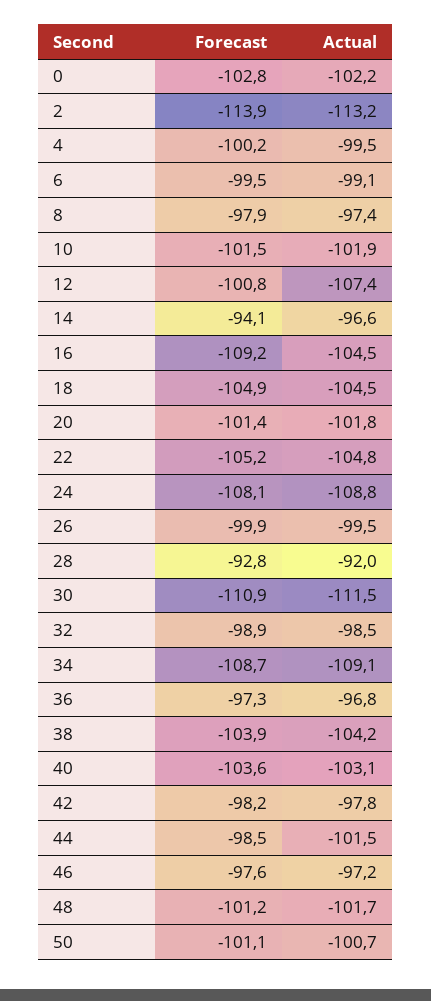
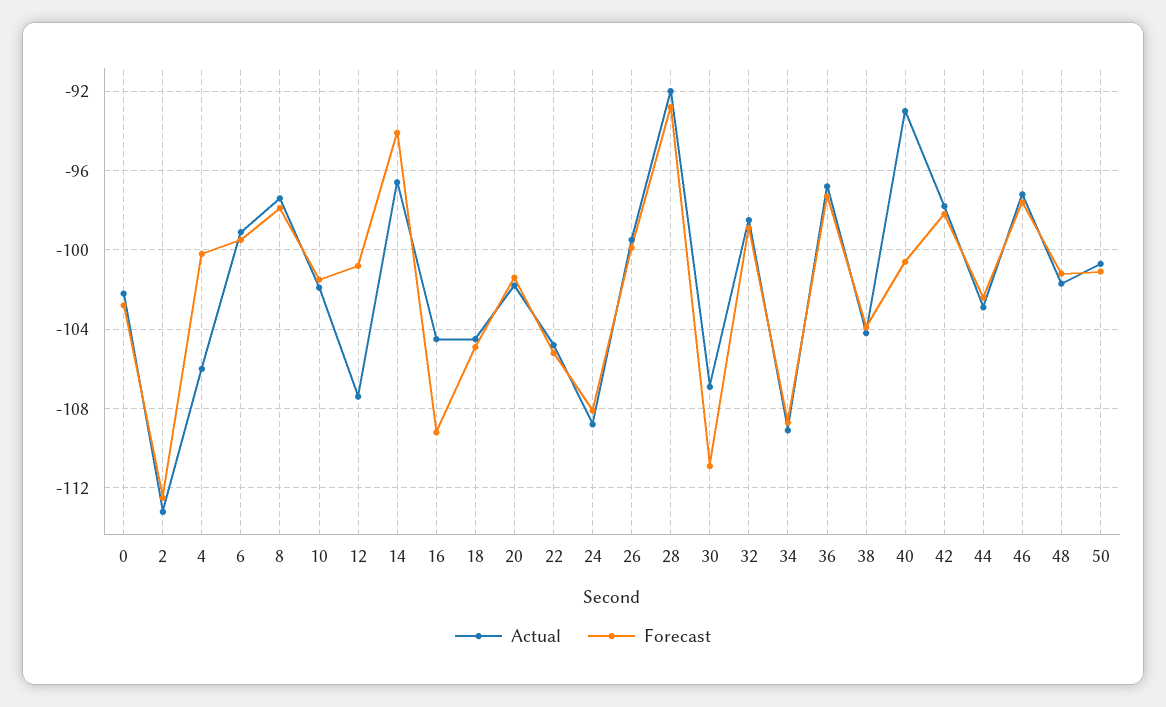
  {
    "Forecast": {
      "0": -102.8,
-     "2": -113.9,
+     "2": -112.5,
      "4": -100.2,
      "6": -99.5,
      "8": -97.9,
      "10": -101.5,
      "12": -100.8,
      "14": -94.1,
      "16": -109.2,
      "18": -104.9,
      "20": -101.4,
      "22": -105.2,
      "24": -108.1,
      "26": -99.9,
      "28": -92.8,
      "30": -110.9,
      "32": -98.9,
      "34": -108.7,
      "36": -97.3,
      "38": -103.9,
-     "40": -103.6,
+     "40": -100.5,
      "42": -98.2,
-     "44": -98.5,
+     "44": -102.5,
      "46": -97.6,
      "48": -101.2,
      "50": -101.1
    },
    "Actual": {
      "0": -102.2,
      "2": -113.2,
-     "4": -99.5,
+     "4": -106,
      "6": -99.1,
      "8": -97.4,
      "10": -101.9,
      "12": -107.4,
      "14": -96.6,
      "16": -104.5,
      "18": -104.5,
      "20": -101.8,
      "22": -104.8,
      "24": -108.8,
      "26": -99.5,
      "28": -92,
-     "30": -111.5,
+     "30": -107,
      "32": -98.5,
      "34": -109.1,
      "36": -96.8,
      "38": -104.2,
-     "40": -103.1,
+     "40": -93,
      "42": -97.8,
-     "44": -101.5,
+     "44": -103,
      "46": -97.2,
      "48": -101.7,
      "50": -100.7
    }
  }

